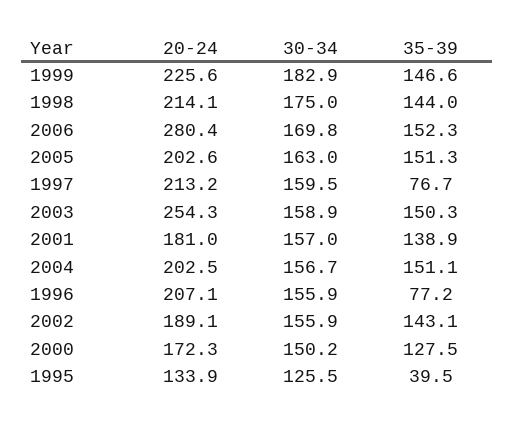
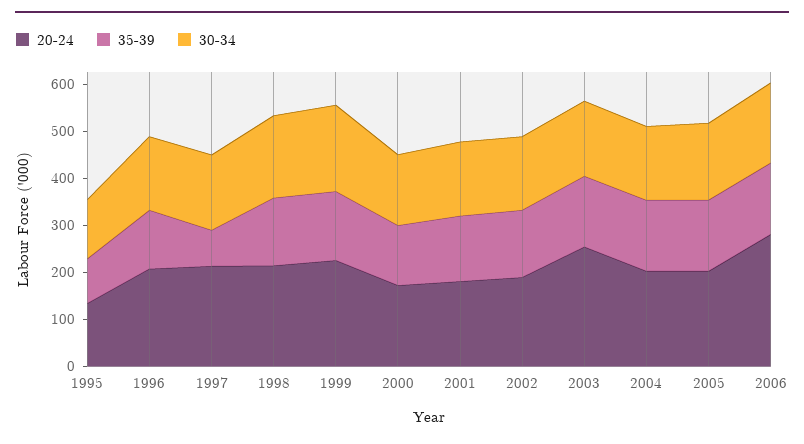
  {
    "20-24": {
      "1999": 225.6,
      "1998": 214.1,
      "2006": 280.4,
      "2005": 202.6,
      "1997": 213.2,
      "2003": 254.3,
      "2001": 181,
      "2004": 202.5,
      "1996": 207.1,
      "2002": 189.1,
      "2000": 172.3,
      "1995": 133.9
    },
    "30-34": {
      "1999": 182.9,
      "1998": 175,
      "2006": 169.8,
      "2005": 163,
      "1997": 159.5,
      "2003": 158.9,
      "2001": 157,
      "2004": 156.7,
      "1996": 155.9,
      "2002": 155.9,
      "2000": 150.2,
      "1995": 125.5
    },
    "35-39": {
      "1999": 146.6,
      "1998": 144,
      "2006": 152.3,
      "2005": 151.3,
      "1997": 76.7,
      "2003": 150.3,
      "2001": 138.9,
      "2004": 151.1,
-     "1996": 77.2,
+     "1996": 120,
      "2002": 143.1,
      "2000": 127.5,
-     "1995": 39.5
+     "1995": 100
    }
  }

